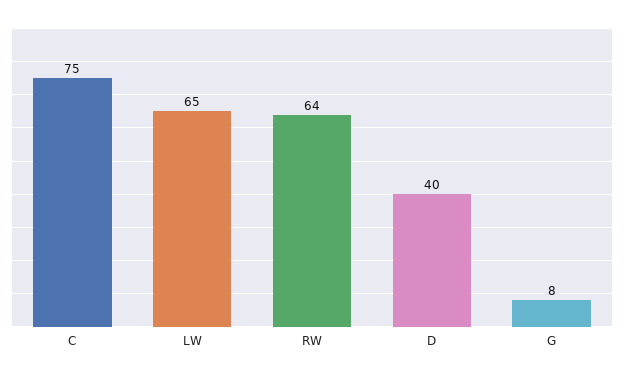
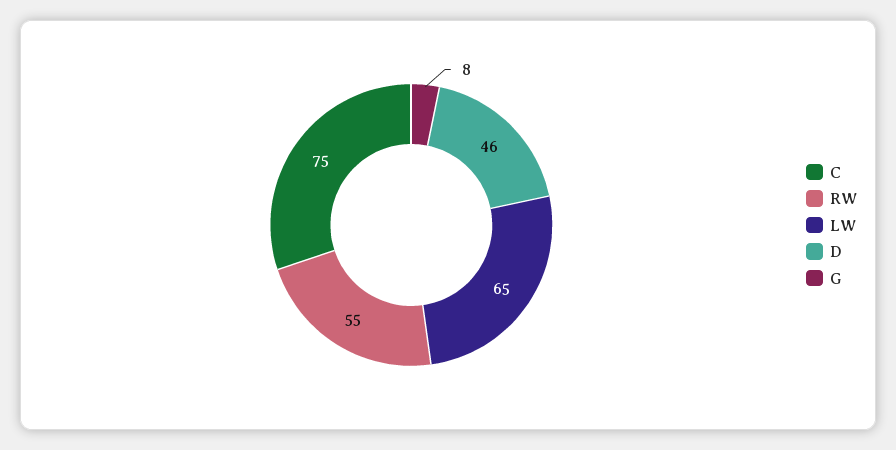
  {
    "C": 75,
    "LW": 65,
-   "RW": 64,
+   "RW": 55,
-   "D": 40,
+   "D": 46,
    "G": 8
  }

